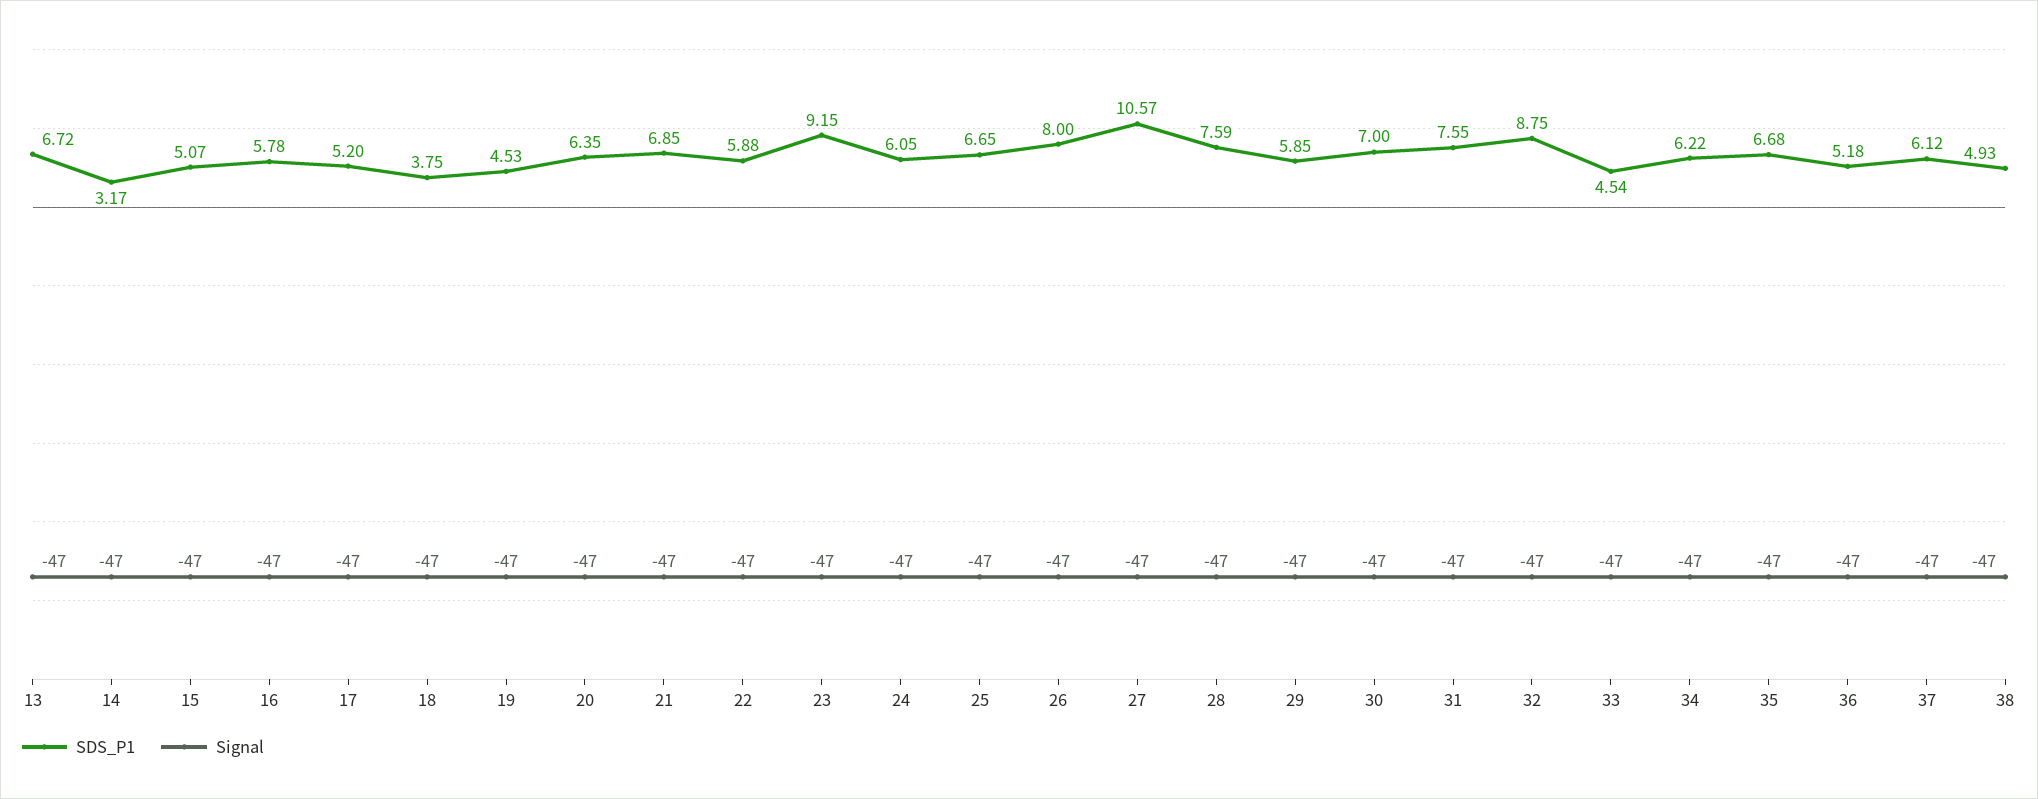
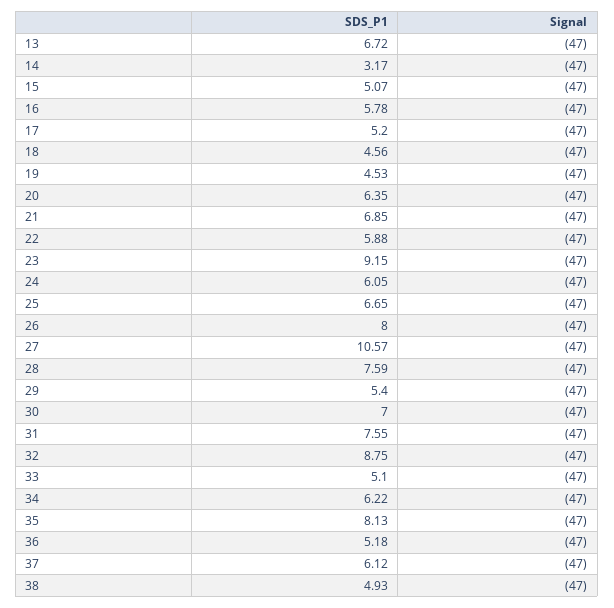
  {
    "SDS_P1": {
      "13": 6.72,
      "14": 3.17,
      "15": 5.07,
      "16": 5.78,
      "17": 5.2,
-     "18": 3.75,
+     "18": 4.56,
      "19": 4.53,
      "20": 6.35,
      "21": 6.85,
      "22": 5.88,
      "23": 9.15,
      "24": 6.05,
      "25": 6.65,
      "26": 8,
      "27": 10.57,
      "28": 7.59,
-     "29": 5.85,
+     "29": 5.4,
      "30": 7,
      "31": 7.55,
      "32": 8.75,
-     "33": 4.54,
+     "33": 5.1,
      "34": 6.22,
-     "35": 6.68,
+     "35": 8.13,
      "36": 5.18,
      "37": 6.12,
      "38": 4.93
    },
    "Signal": {
      "13": -47,
      "14": -47,
      "15": -47,
      "16": -47,
      "17": -47,
      "18": -47,
      "19": -47,
      "20": -47,
      "21": -47,
      "22": -47,
      "23": -47,
      "24": -47,
      "25": -47,
      "26": -47,
      "27": -47,
      "28": -47,
      "29": -47,
      "30": -47,
      "31": -47,
      "32": -47,
      "33": -47,
      "34": -47,
      "35": -47,
      "36": -47,
      "37": -47,
      "38": -47
    }
  }

